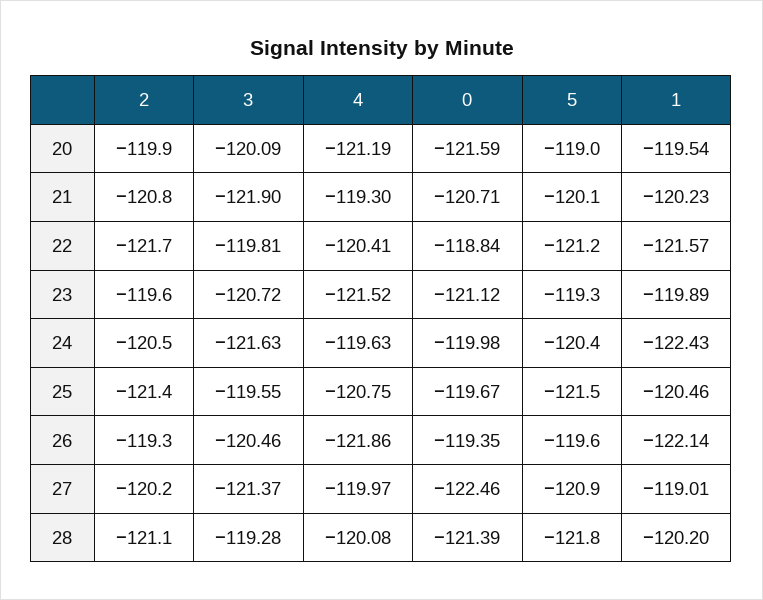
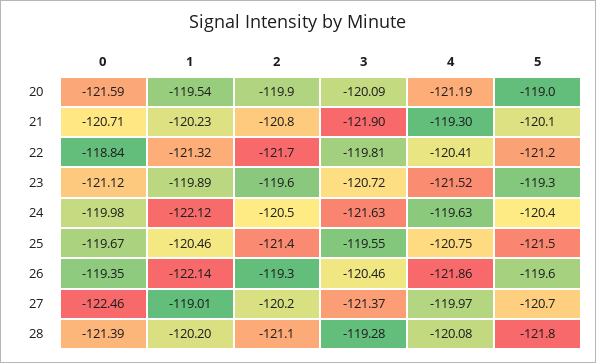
  {
    "2": {
      "20": -119.9,
      "21": -120.8,
      "22": -121.7,
      "23": -119.6,
      "24": -120.5,
      "25": -121.4,
      "26": -119.3,
      "27": -120.2,
      "28": -121.1
    },
    "3": {
      "20": -120.09,
      "21": -121.9,
      "22": -119.81,
      "23": -120.72,
      "24": -121.63,
      "25": -119.55,
      "26": -120.46,
      "27": -121.37,
      "28": -119.28
    },
    "4": {
      "20": -121.19,
      "21": -119.3,
      "22": -120.41,
      "23": -121.52,
      "24": -119.63,
      "25": -120.75,
      "26": -121.86,
      "27": -119.97,
      "28": -120.08
    },
    "0": {
      "20": -121.59,
      "21": -120.71,
      "22": -118.84,
      "23": -121.12,
      "24": -119.98,
      "25": -119.67,
      "26": -119.35,
      "27": -122.46,
      "28": -121.39
    },
    "5": {
      "20": -119,
      "21": -120.1,
      "22": -121.2,
      "23": -119.3,
      "24": -120.4,
      "25": -121.5,
      "26": -119.6,
-     "27": -120.9,
+     "27": -120.7,
      "28": -121.8
    },
    "1": {
      "20": -119.54,
      "21": -120.23,
-     "22": -121.57,
+     "22": -121.32,
      "23": -119.89,
-     "24": -122.43,
+     "24": -122.12,
      "25": -120.46,
      "26": -122.14,
      "27": -119.01,
      "28": -120.2
    }
  }

